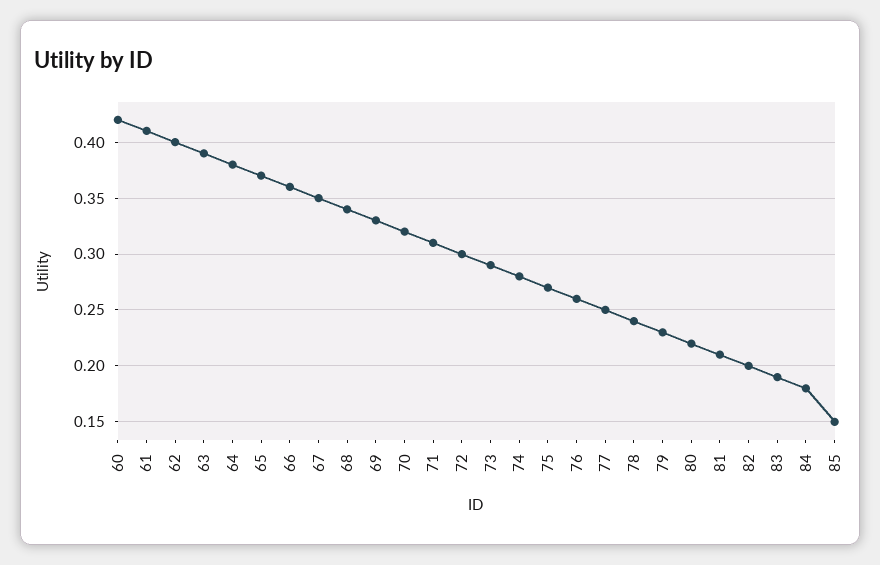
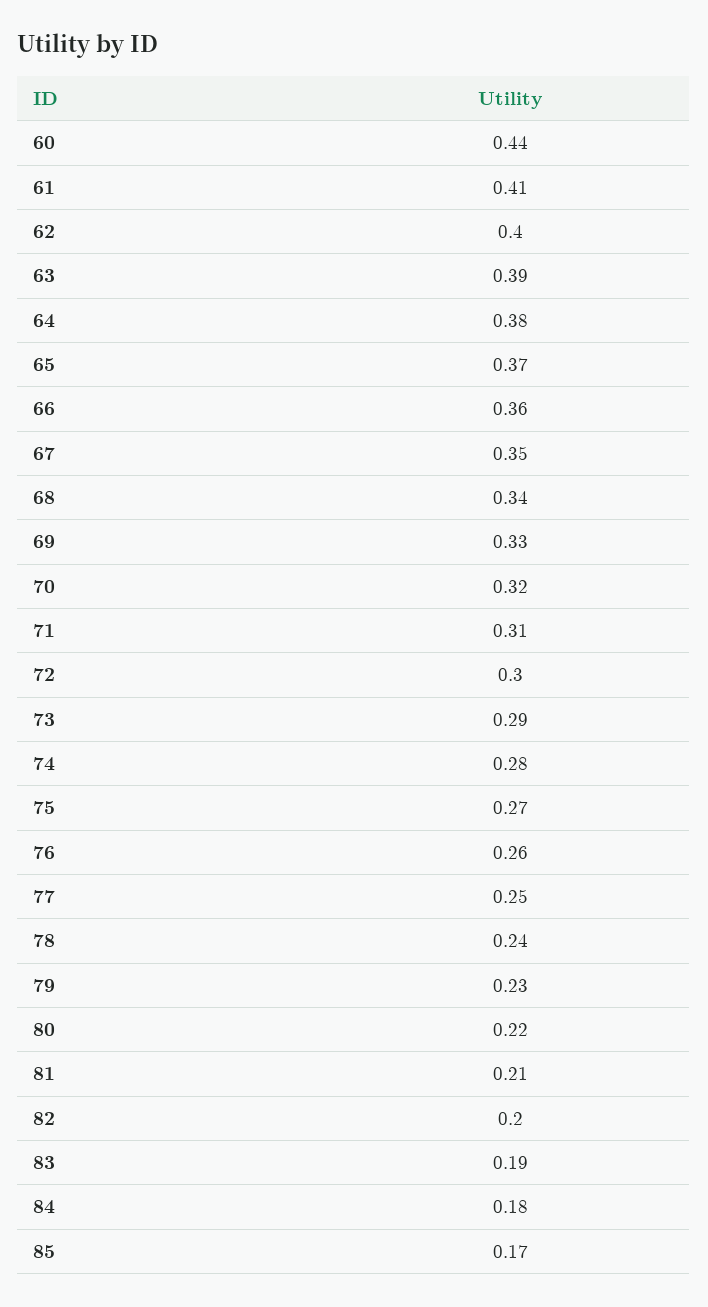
  {
-   "60": 0.42,
+   "60": 0.44,
    "61": 0.41,
    "62": 0.4,
    "63": 0.39,
    "64": 0.38,
    "65": 0.37,
    "66": 0.36,
    "67": 0.35,
    "68": 0.34,
    "69": 0.33,
    "70": 0.32,
    "71": 0.31,
    "72": 0.3,
    "73": 0.29,
    "74": 0.28,
    "75": 0.27,
    "76": 0.26,
    "77": 0.25,
    "78": 0.24,
    "79": 0.23,
    "80": 0.22,
    "81": 0.21,
    "82": 0.2,
    "83": 0.19,
    "84": 0.18,
-   "85": 0.15
+   "85": 0.17
  }

